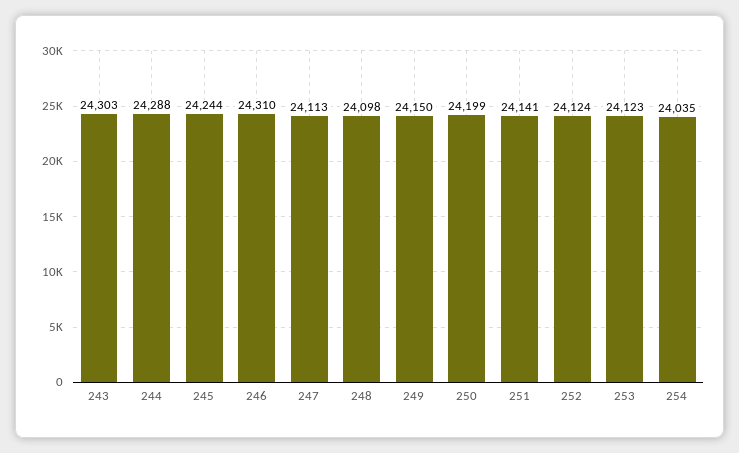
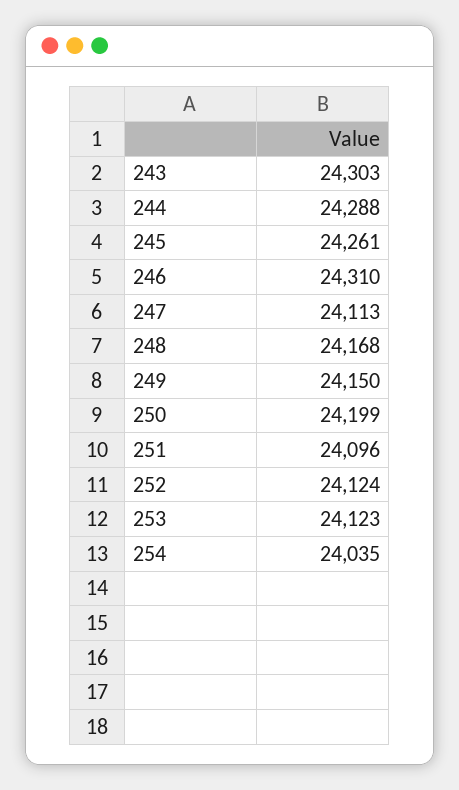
  {
    "243": 24303,
    "244": 24288,
-   "245": 24244,
+   "245": 24261,
    "246": 24310,
    "247": 24113,
-   "248": 24098,
+   "248": 24168,
    "249": 24150,
    "250": 24199,
-   "251": 24141,
+   "251": 24096,
    "252": 24124,
    "253": 24123,
    "254": 24035
  }

